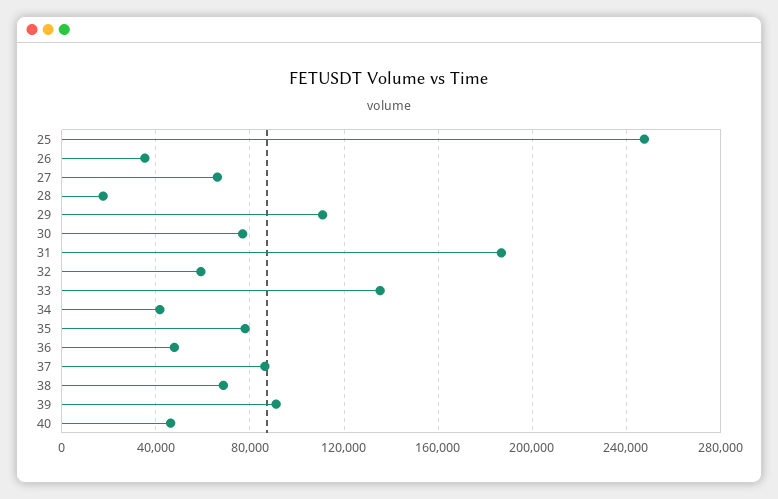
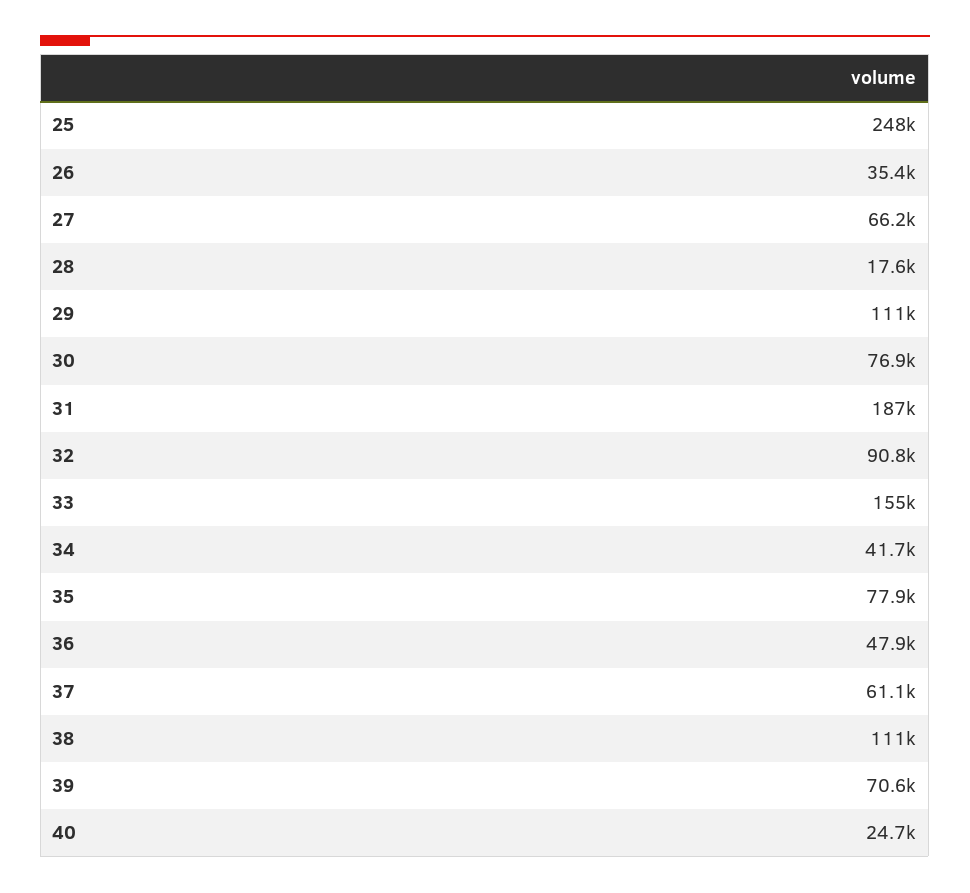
  {
    "25": 248000,
    "26": 35400,
    "27": 66200,
    "28": 17600,
    "29": 111000,
    "30": 76900,
    "31": 187000,
-   "32": 60000,
+   "32": 90800,
-   "33": 135000,
+   "33": 155000,
    "34": 41700,
    "35": 77900,
    "36": 47900,
-   "37": 85000,
+   "37": 61100,
-   "38": 70000,
+   "38": 111000,
-   "39": 90000,
+   "39": 70600,
-   "40": 45000
+   "40": 24700
  }

